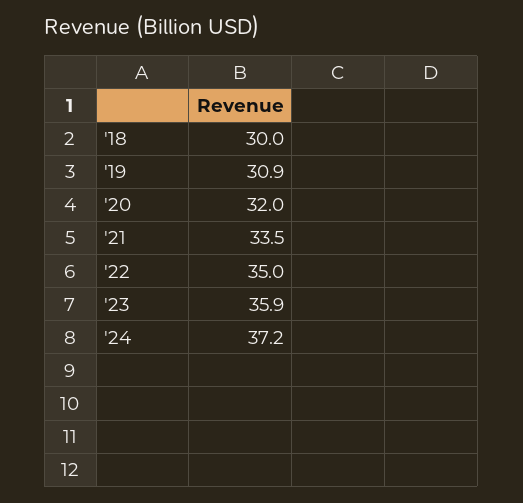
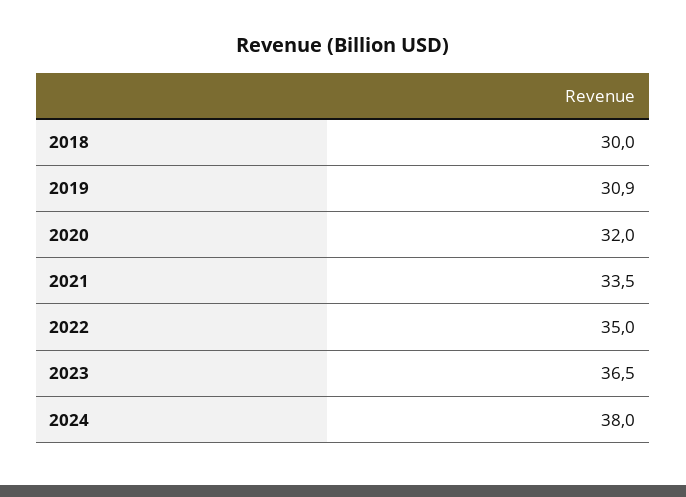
  {
    "'18": 30,
    "'19": 30.9,
    "'20": 32,
    "'21": 33.5,
    "'22": 35,
-   "'23": 35.9,
+   "'23": 36.5,
-   "'24": 37.2
+   "'24": 38
  }

